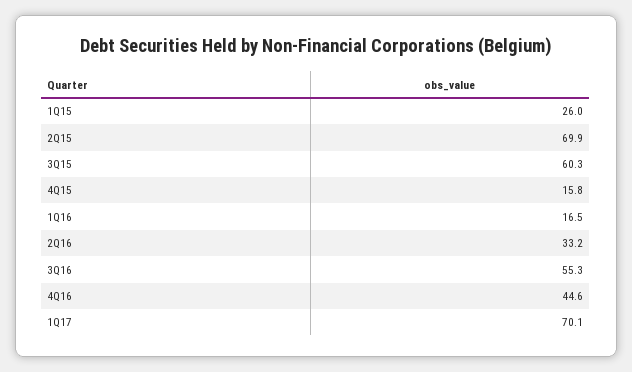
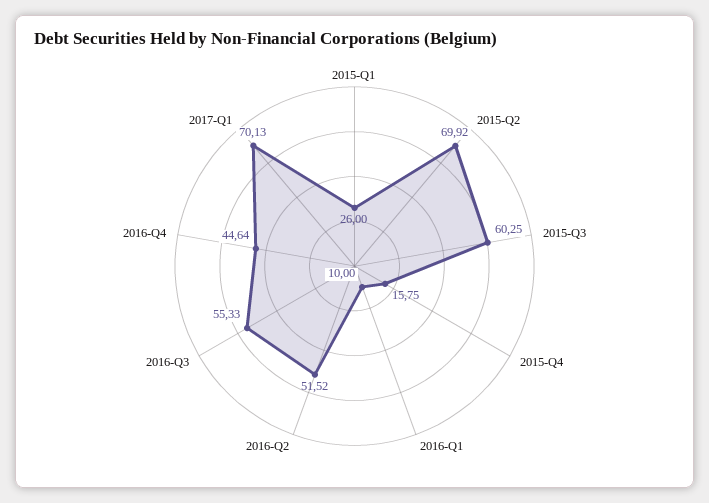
  {
    "1Q15": 26,
    "2Q15": 69.92,
    "3Q15": 60.25,
    "4Q15": 15.75,
-   "1Q16": 16.5,
+   "1Q16": 10,
-   "2Q16": 33.2,
+   "2Q16": 51.52,
    "3Q16": 55.33,
    "4Q16": 44.64,
    "1Q17": 70.13
  }

